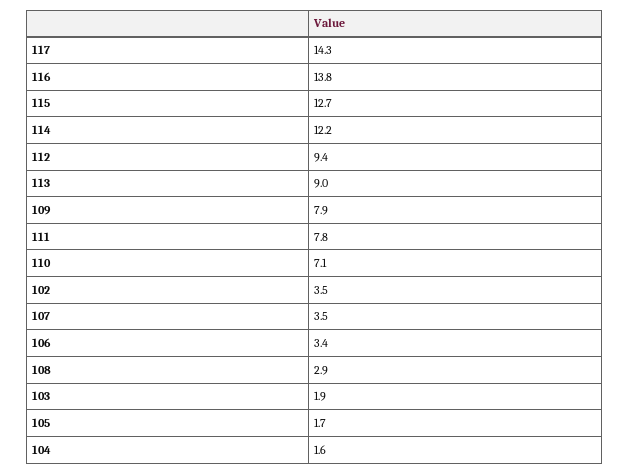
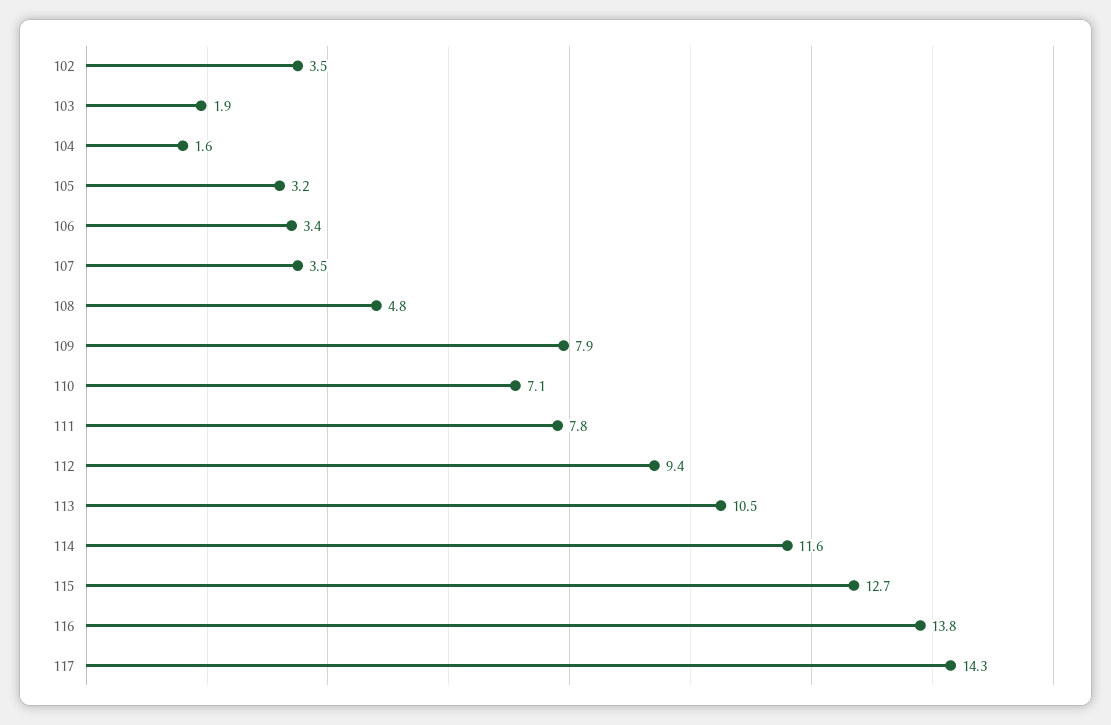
  {
    "117": 14.3,
    "116": 13.8,
    "115": 12.7,
-   "114": 12.2,
+   "114": 11.6,
    "112": 9.4,
-   "113": 9,
+   "113": 10.5,
    "109": 7.9,
    "111": 7.8,
    "110": 7.1,
    "102": 3.5,
    "107": 3.5,
    "106": 3.4,
-   "108": 2.9,
+   "108": 4.8,
    "103": 1.9,
-   "105": 1.7,
+   "105": 3.2,
    "104": 1.6
  }

